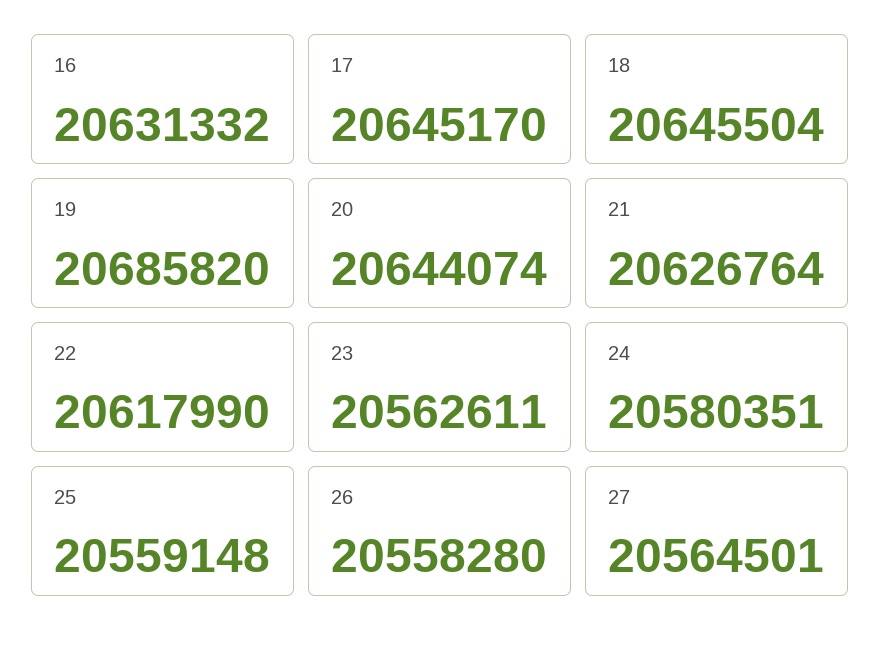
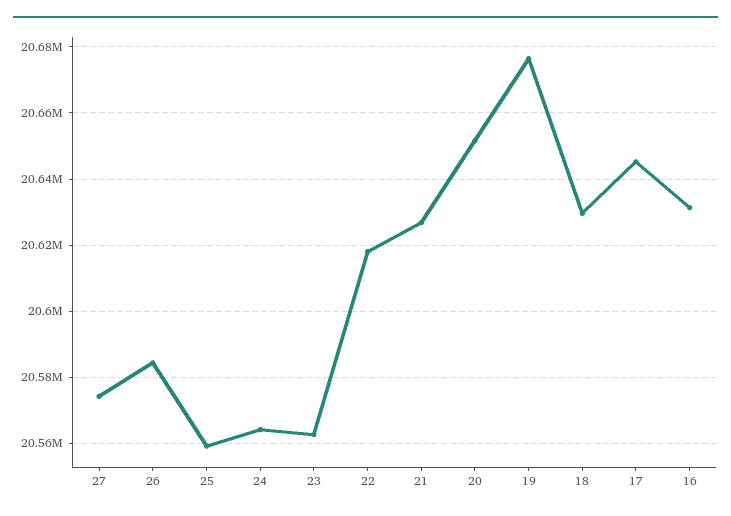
  {
    "16": 20631332,
    "17": 20645170,
-   "18": 20645504,
+   "18": 20630000,
-   "19": 20685820,
+   "19": 20676000,
-   "20": 20644074,
+   "20": 20652000,
    "21": 20626764,
    "22": 20617990,
    "23": 20562611,
-   "24": 20580351,
+   "24": 20564000,
    "25": 20559148,
-   "26": 20558280,
+   "26": 20584000,
-   "27": 20564501
+   "27": 20574000
  }

